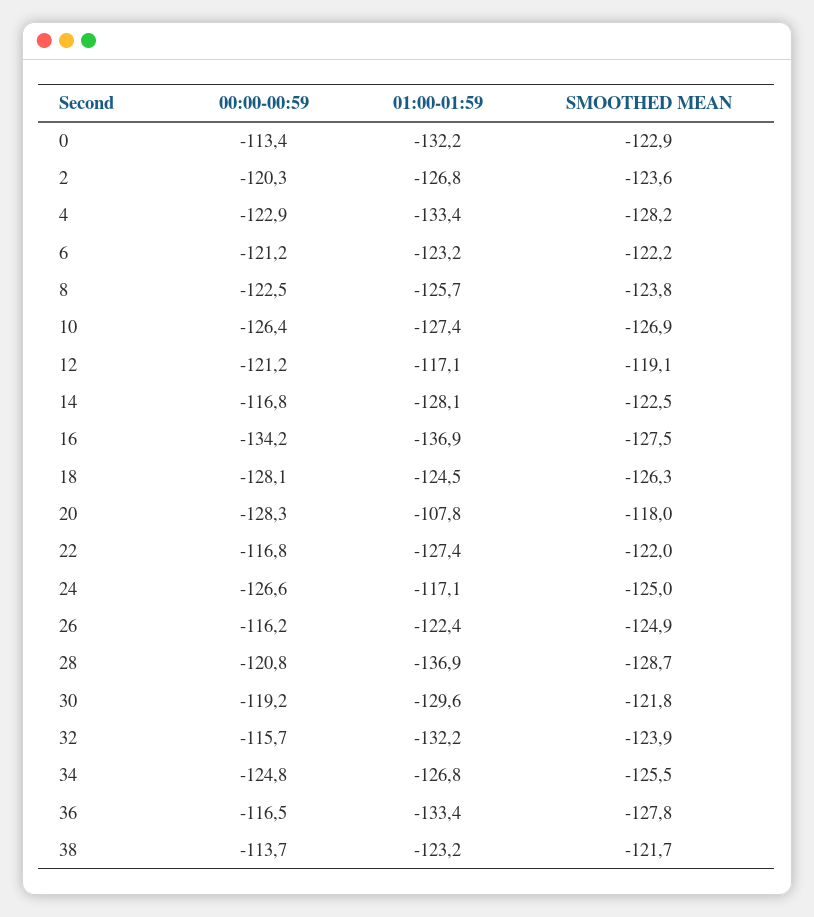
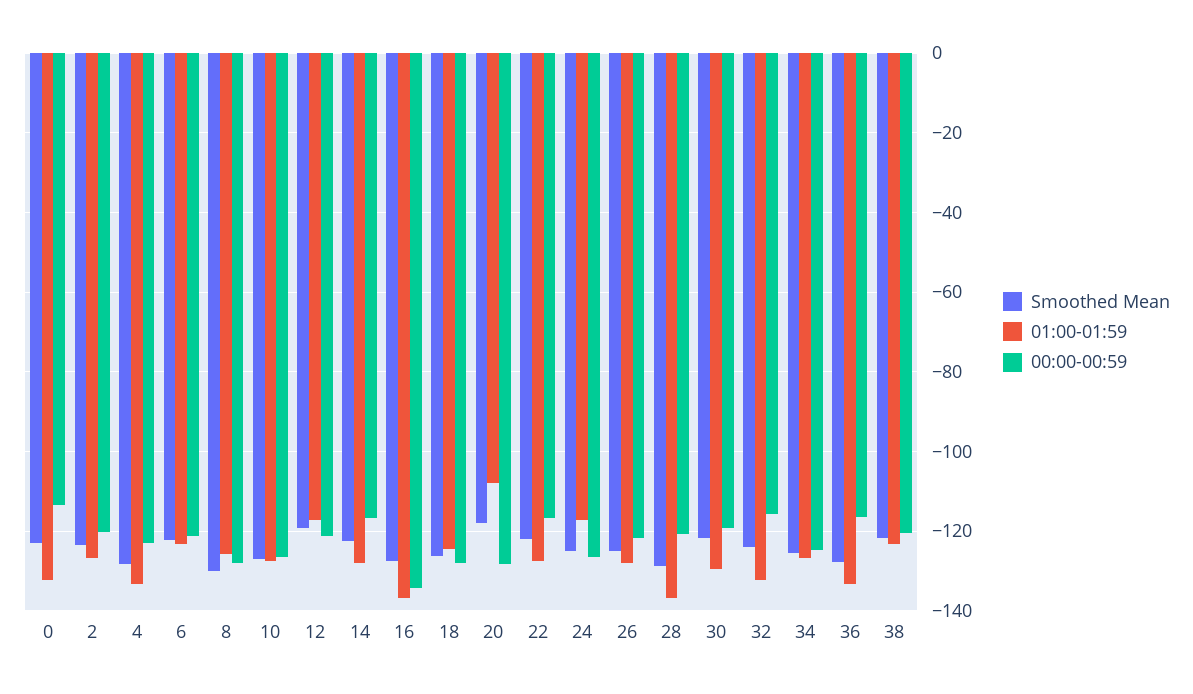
  {
    "00:00-00:59": {
      "0": -113.4,
      "2": -120.3,
      "4": -122.9,
      "6": -121.2,
-     "8": -122.5,
+     "8": -128,
      "10": -126.4,
      "12": -121.2,
      "14": -116.8,
      "16": -134.2,
      "18": -128.1,
      "20": -128.3,
      "22": -116.8,
      "24": -126.6,
-     "26": -116.2,
+     "26": -122,
      "28": -120.8,
      "30": -119.2,
      "32": -115.7,
      "34": -124.8,
      "36": -116.5,
-     "38": -113.7
+     "38": -120
    },
    "01:00-01:59": {
      "0": -132.2,
      "2": -126.8,
      "4": -133.4,
      "6": -123.2,
      "8": -125.7,
      "10": -127.4,
      "12": -117.1,
      "14": -128.1,
      "16": -136.9,
      "18": -124.5,
      "20": -107.8,
      "22": -127.4,
      "24": -117.1,
-     "26": -122.4,
+     "26": -128,
      "28": -136.9,
      "30": -129.6,
      "32": -132.2,
      "34": -126.8,
      "36": -133.4,
      "38": -123.2
    },
    "SMOOTHED MEAN": {
      "0": -122.9,
      "2": -123.6,
      "4": -128.2,
      "6": -122.2,
-     "8": -123.8,
+     "8": -130,
      "10": -126.9,
      "12": -119.1,
      "14": -122.5,
      "16": -127.5,
      "18": -126.3,
      "20": -118,
      "22": -122,
      "24": -125,
      "26": -124.9,
      "28": -128.7,
      "30": -121.8,
      "32": -123.9,
      "34": -125.5,
      "36": -127.8,
      "38": -121.7
    }
  }

